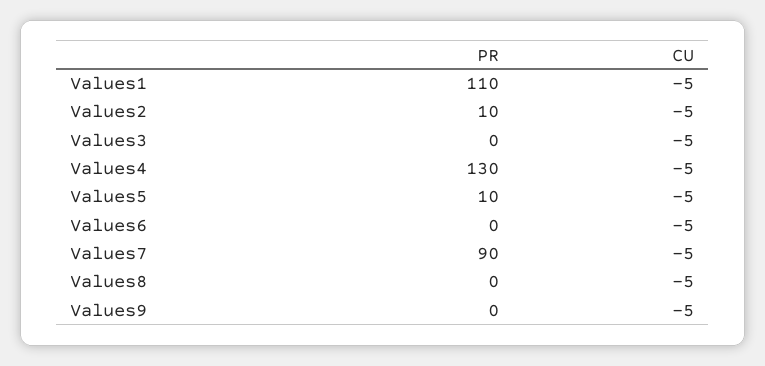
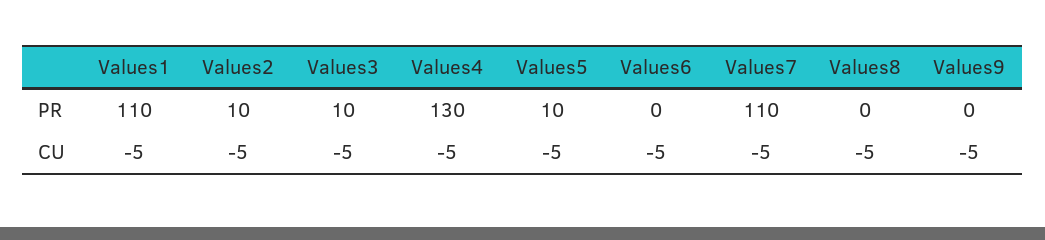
  {
    "PR": {
      "Values1": 110,
      "Values2": 10,
-     "Values3": 0,
+     "Values3": 10,
      "Values4": 130,
      "Values5": 10,
      "Values6": 0,
-     "Values7": 90,
+     "Values7": 110,
      "Values8": 0,
      "Values9": 0
    },
    "CU": {
      "Values1": -5,
      "Values2": -5,
      "Values3": -5,
      "Values4": -5,
      "Values5": -5,
      "Values6": -5,
      "Values7": -5,
      "Values8": -5,
      "Values9": -5
    }
  }

